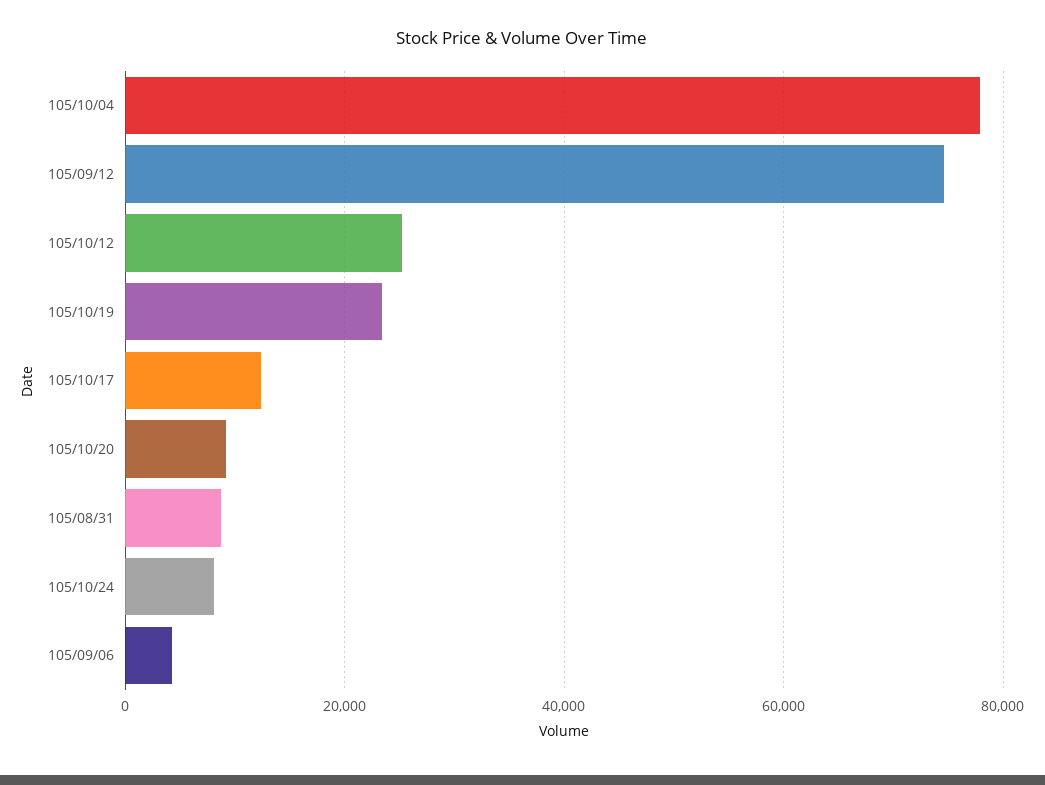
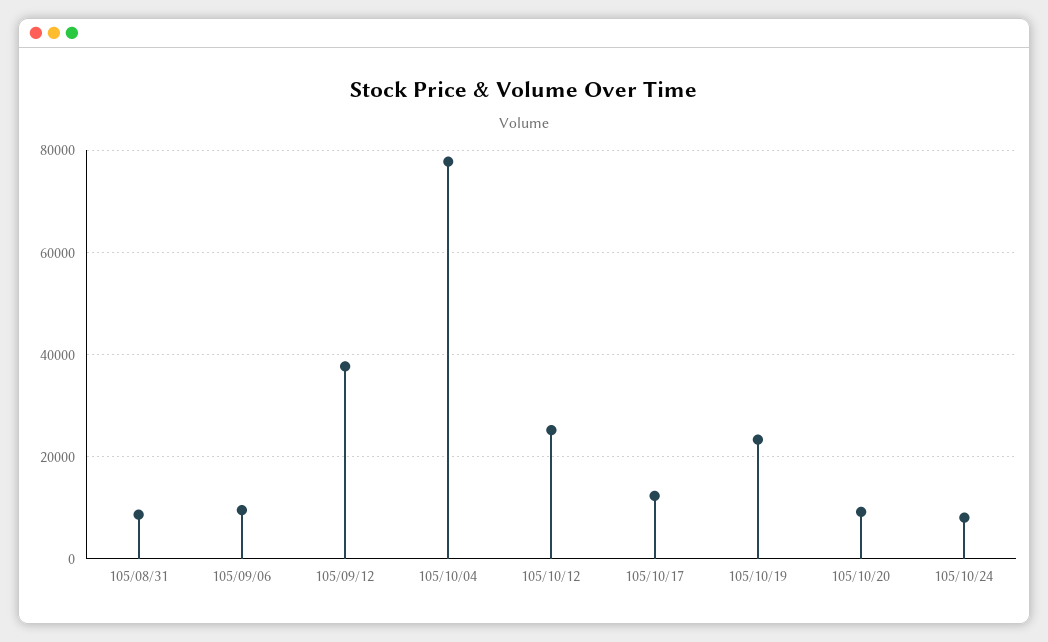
  {
    "105/10/04": 78000,
-   "105/09/12": 74000,
+   "105/09/12": 38000,
    "105/10/12": 26000,
    "105/10/19": 24000,
    "105/10/17": 12000,
    "105/10/20": 10000,
    "105/08/31": 8000,
    "105/10/24": 8000,
-   "105/09/06": 4000
+   "105/09/06": 10000
  }

